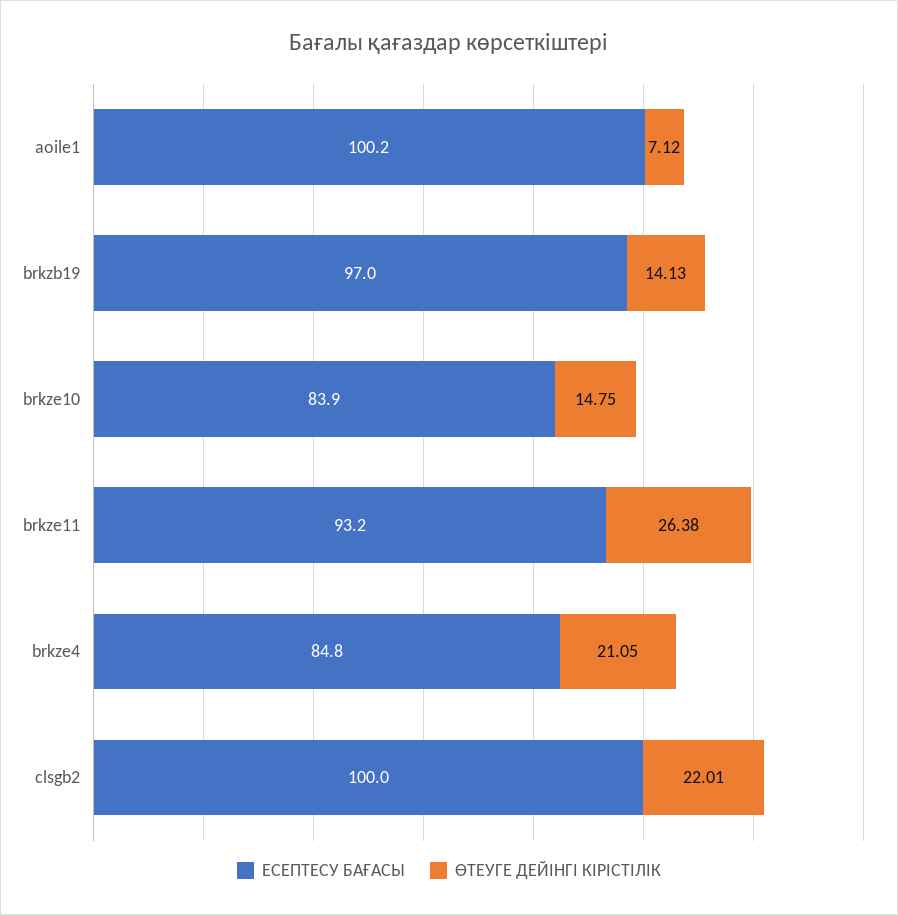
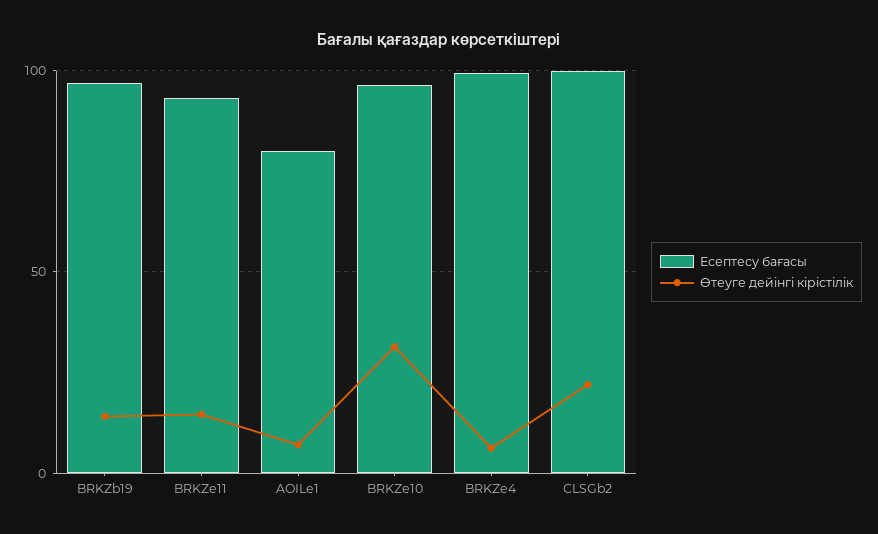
  {
    "ЕСЕПТЕСУ БАҒАСЫ": {
-     "aoile1": 100.2,
+     "aoile1": 80,
      "brkzb19": 97,
-     "brkze10": 83.9,
+     "brkze10": 95,
      "brkze11": 93.2,
-     "brkze4": 84.8,
+     "brkze4": 100,
      "clsgb2": 100
    },
    "ӨТЕУГЕ ДЕЙІНГІ КІРІСТІЛІК": {
      "aoile1": 7.12,
      "brkzb19": 14.13,
-     "brkze10": 14.75,
+     "brkze10": 30,
-     "brkze11": 26.38,
+     "brkze11": 15,
-     "brkze4": 21.05,
+     "brkze4": 5,
      "clsgb2": 22.01
    }
  }

